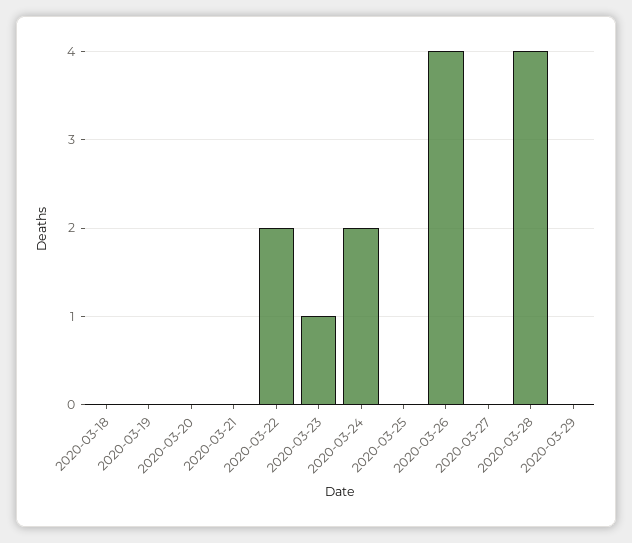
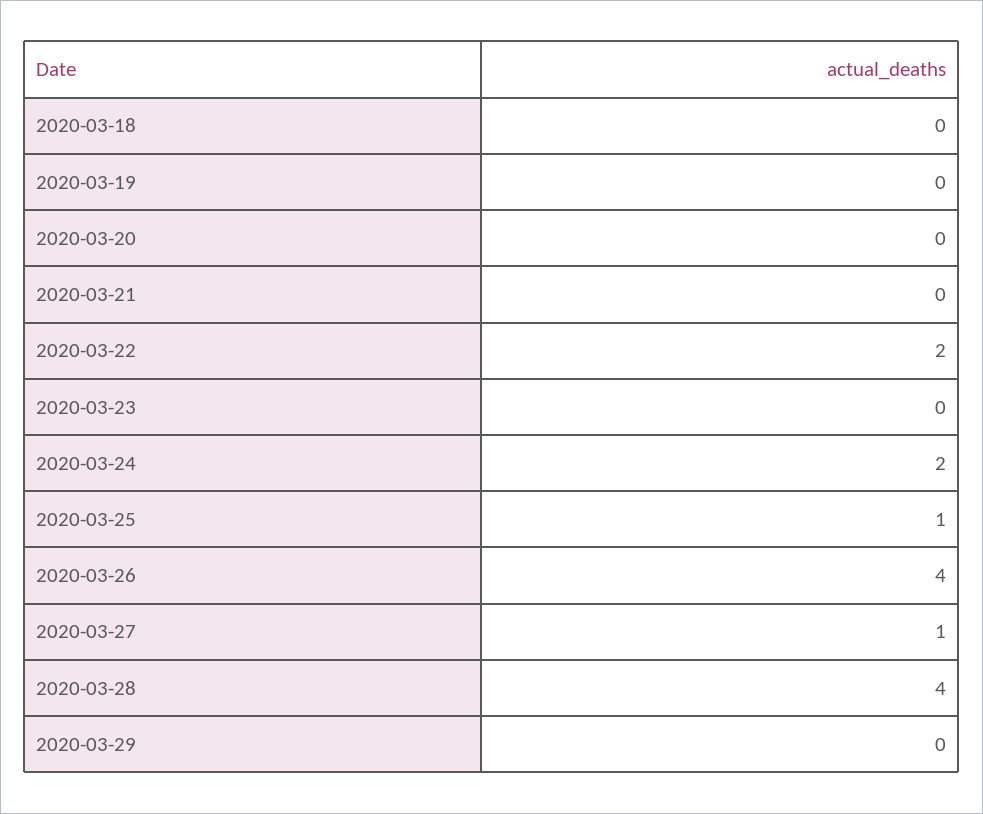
  {
    "2020-03-18": 0,
    "2020-03-19": 0,
    "2020-03-20": 0,
    "2020-03-21": 0,
    "2020-03-22": 2,
-   "2020-03-23": 1,
+   "2020-03-23": 0,
    "2020-03-24": 2,
-   "2020-03-25": 0,
+   "2020-03-25": 1,
    "2020-03-26": 4,
-   "2020-03-27": 0,
+   "2020-03-27": 1,
    "2020-03-28": 4,
    "2020-03-29": 0
  }

